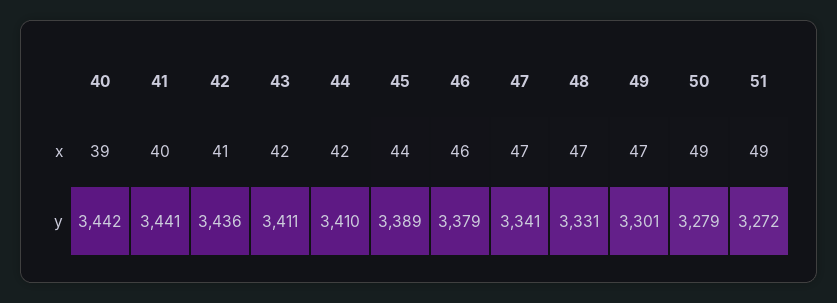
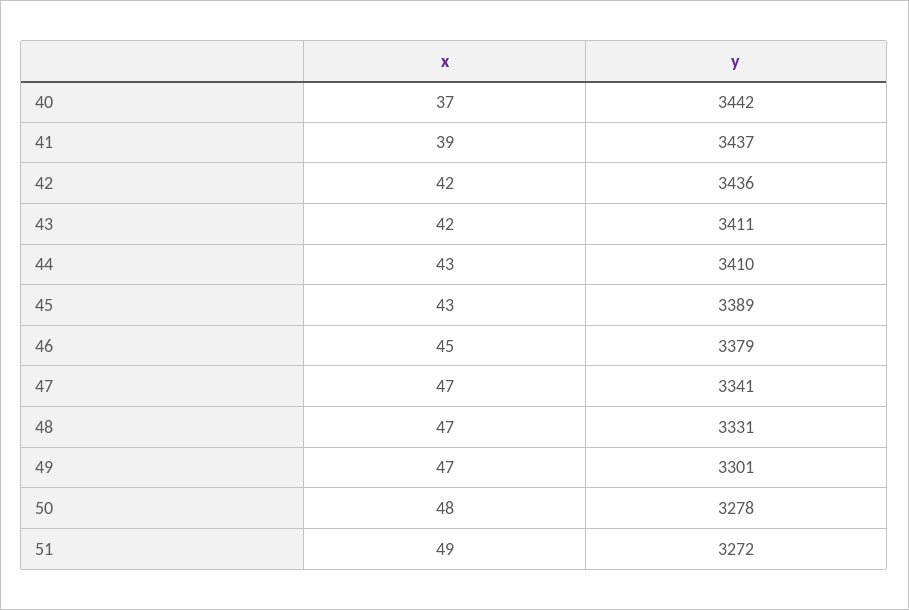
  {
    "40": {
-     "x": 39,
+     "x": 37,
      "y": 3442
    },
    "41": {
-     "x": 40,
+     "x": 39,
-     "y": 3441
+     "y": 3437
    },
    "42": {
-     "x": 41,
+     "x": 42,
      "y": 3436
    },
    "43": {
      "x": 42,
      "y": 3411
    },
    "44": {
-     "x": 42,
+     "x": 43,
      "y": 3410
    },
    "45": {
-     "x": 44,
+     "x": 43,
      "y": 3389
    },
    "46": {
-     "x": 46,
+     "x": 45,
      "y": 3379
    },
    "47": {
      "x": 47,
      "y": 3341
    },
    "48": {
      "x": 47,
      "y": 3331
    },
    "49": {
      "x": 47,
      "y": 3301
    },
    "50": {
-     "x": 49,
+     "x": 48,
-     "y": 3279
+     "y": 3278
    },
    "51": {
      "x": 49,
      "y": 3272
    }
  }

